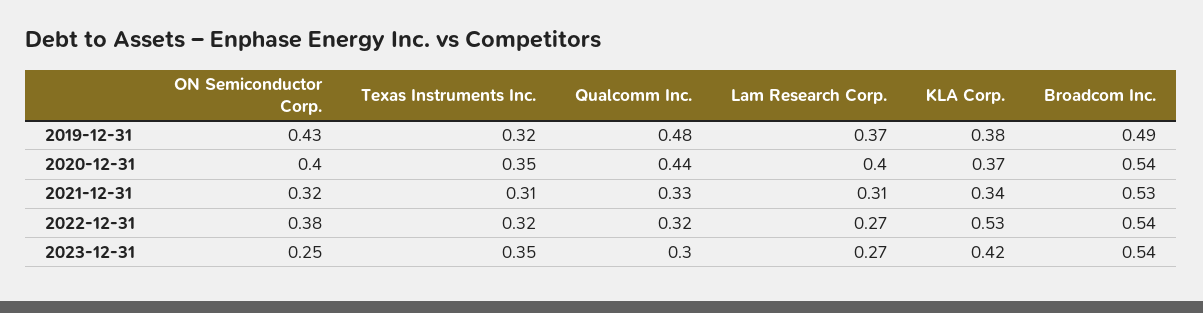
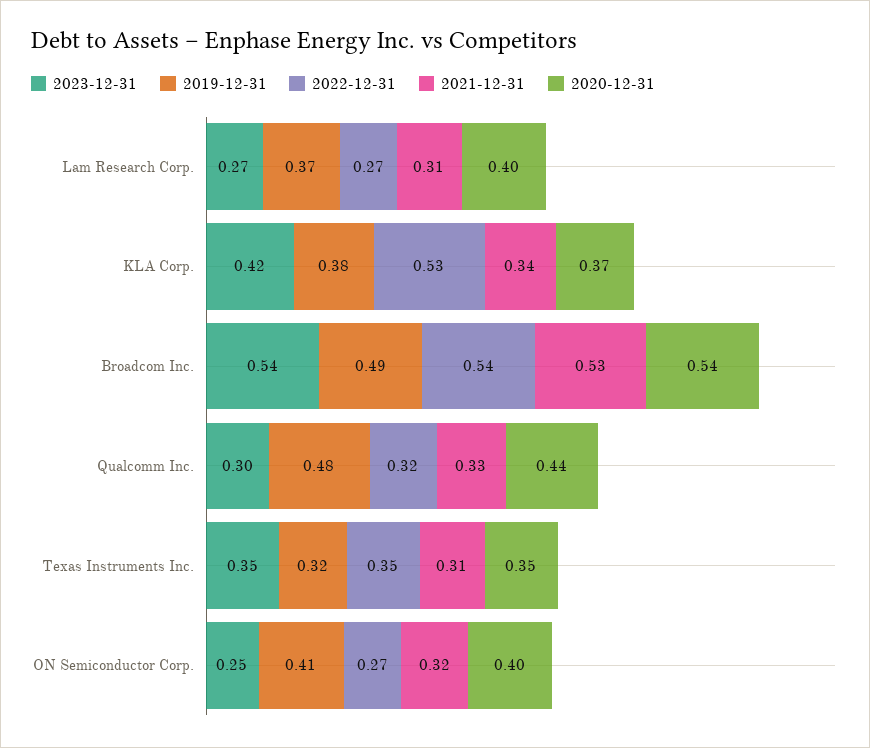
  {
    "2019-12-31": {
-     "ON Semiconductor Corp.": 0.43,
+     "ON Semiconductor Corp.": 0.41,
      "Texas Instruments Inc.": 0.32,
      "Qualcomm Inc.": 0.48,
      "Lam Research Corp.": 0.37,
      "KLA Corp.": 0.38,
      "Broadcom Inc.": 0.49
    },
    "2020-12-31": {
      "ON Semiconductor Corp.": 0.4,
      "Texas Instruments Inc.": 0.35,
      "Qualcomm Inc.": 0.44,
      "Lam Research Corp.": 0.4,
      "KLA Corp.": 0.37,
      "Broadcom Inc.": 0.54
    },
    "2021-12-31": {
      "ON Semiconductor Corp.": 0.32,
      "Texas Instruments Inc.": 0.31,
      "Qualcomm Inc.": 0.33,
      "Lam Research Corp.": 0.31,
      "KLA Corp.": 0.34,
      "Broadcom Inc.": 0.53
    },
    "2022-12-31": {
-     "ON Semiconductor Corp.": 0.38,
+     "ON Semiconductor Corp.": 0.27,
-     "Texas Instruments Inc.": 0.32,
+     "Texas Instruments Inc.": 0.35,
      "Qualcomm Inc.": 0.32,
      "Lam Research Corp.": 0.27,
      "KLA Corp.": 0.53,
      "Broadcom Inc.": 0.54
    },
    "2023-12-31": {
      "ON Semiconductor Corp.": 0.25,
      "Texas Instruments Inc.": 0.35,
      "Qualcomm Inc.": 0.3,
      "Lam Research Corp.": 0.27,
      "KLA Corp.": 0.42,
      "Broadcom Inc.": 0.54
    }
  }

